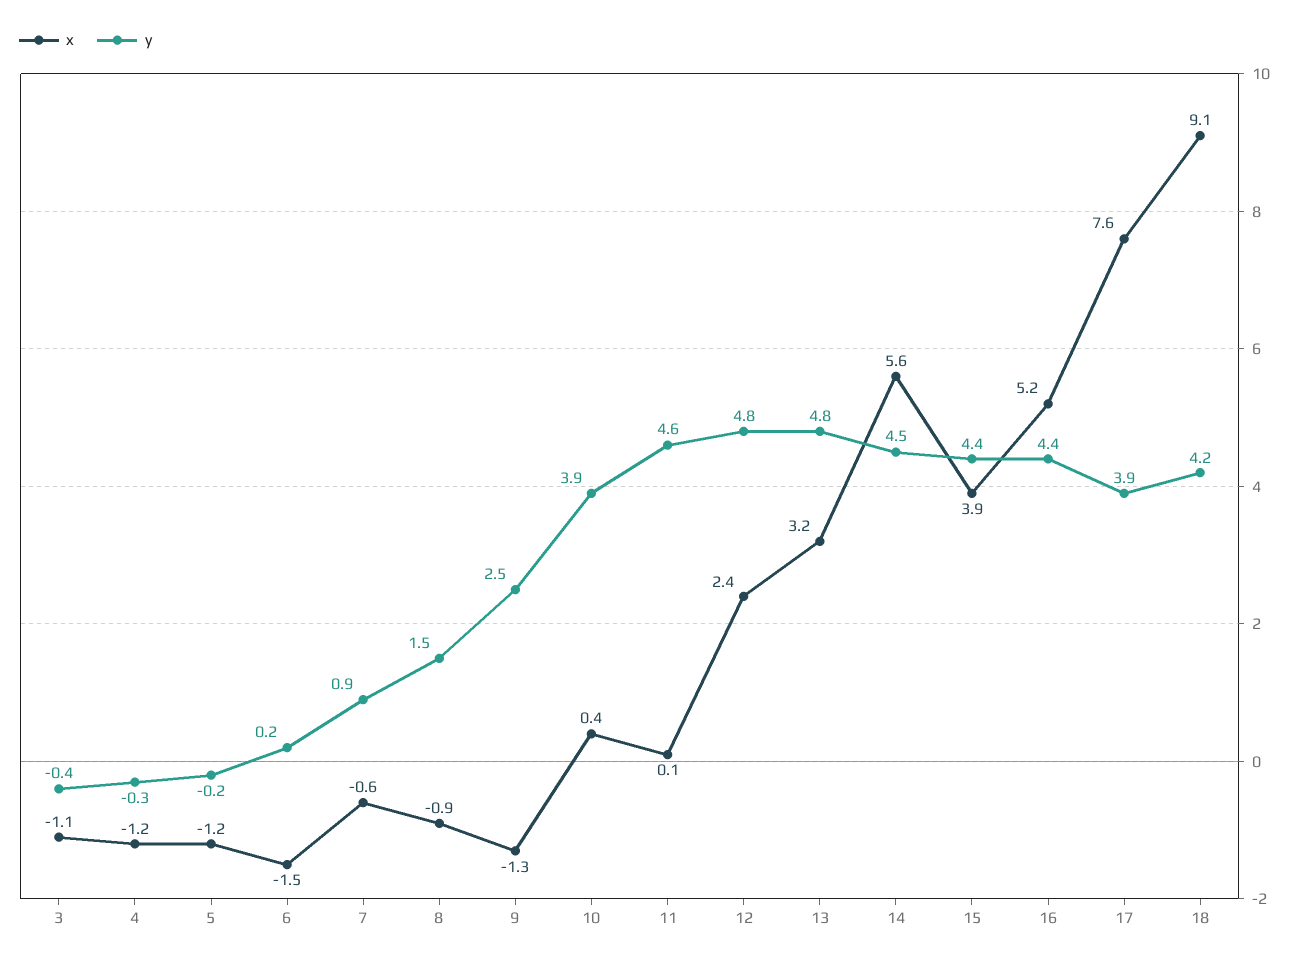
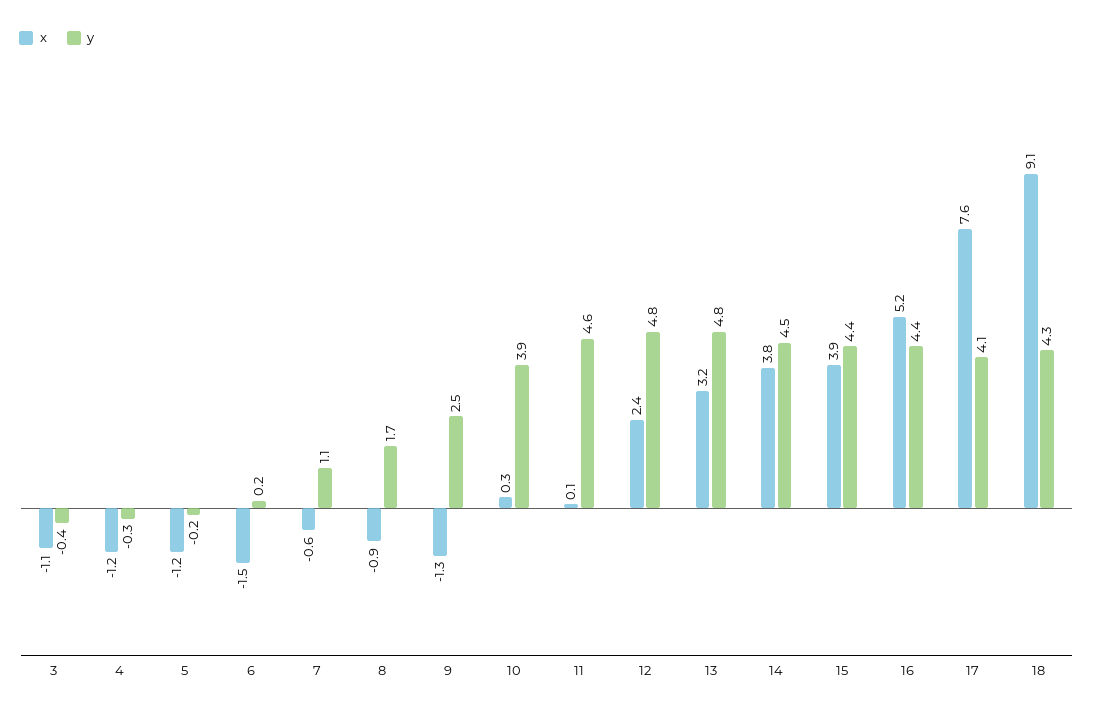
  {
    "x": {
      "3": -1.1,
      "4": -1.2,
      "5": -1.2,
      "6": -1.5,
      "7": -0.6,
      "8": -0.9,
      "9": -1.3,
-     "10": 0.4,
+     "10": 0.3,
      "11": 0.1,
      "12": 2.4,
      "13": 3.2,
-     "14": 5.6,
+     "14": 3.8,
      "15": 3.9,
      "16": 5.2,
      "17": 7.6,
      "18": 9.1
    },
    "y": {
      "3": -0.4,
      "4": -0.3,
      "5": -0.2,
      "6": 0.2,
-     "7": 0.9,
+     "7": 1.1,
-     "8": 1.5,
+     "8": 1.7,
      "9": 2.5,
      "10": 3.9,
      "11": 4.6,
      "12": 4.8,
      "13": 4.8,
      "14": 4.5,
      "15": 4.4,
      "16": 4.4,
-     "17": 3.9,
+     "17": 4.1,
-     "18": 4.2
+     "18": 4.3
    }
  }

